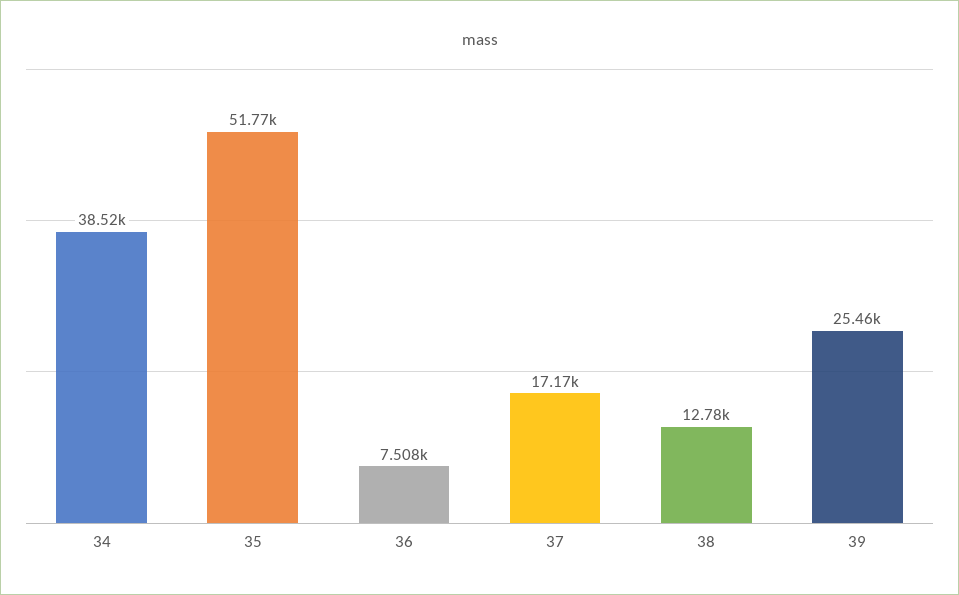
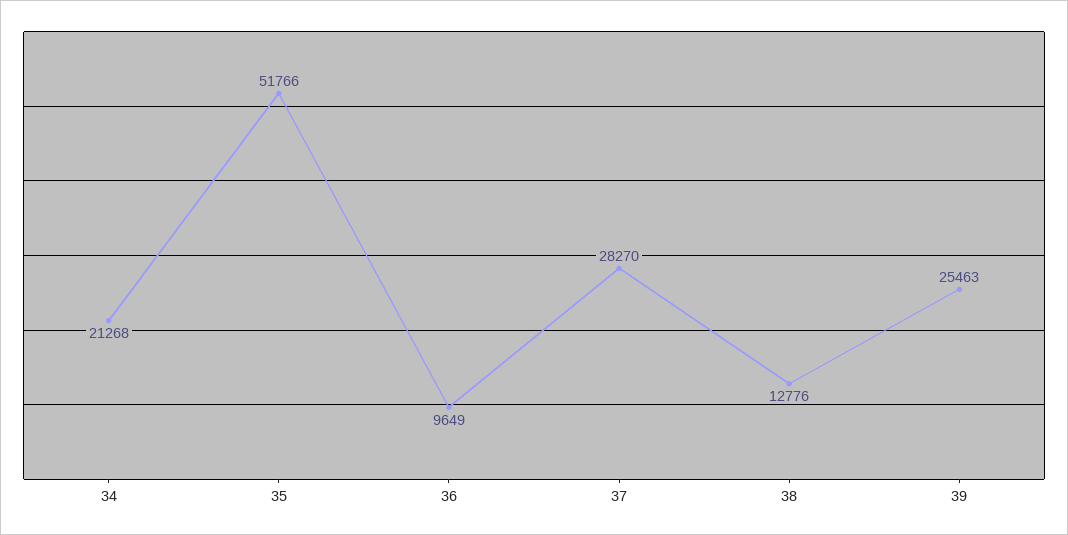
  {
-   "34": 38520,
+   "34": 21268,
    "35": 51766,
-   "36": 7508,
+   "36": 9649,
-   "37": 17170,
+   "37": 28270,
    "38": 12776,
    "39": 25463
  }

